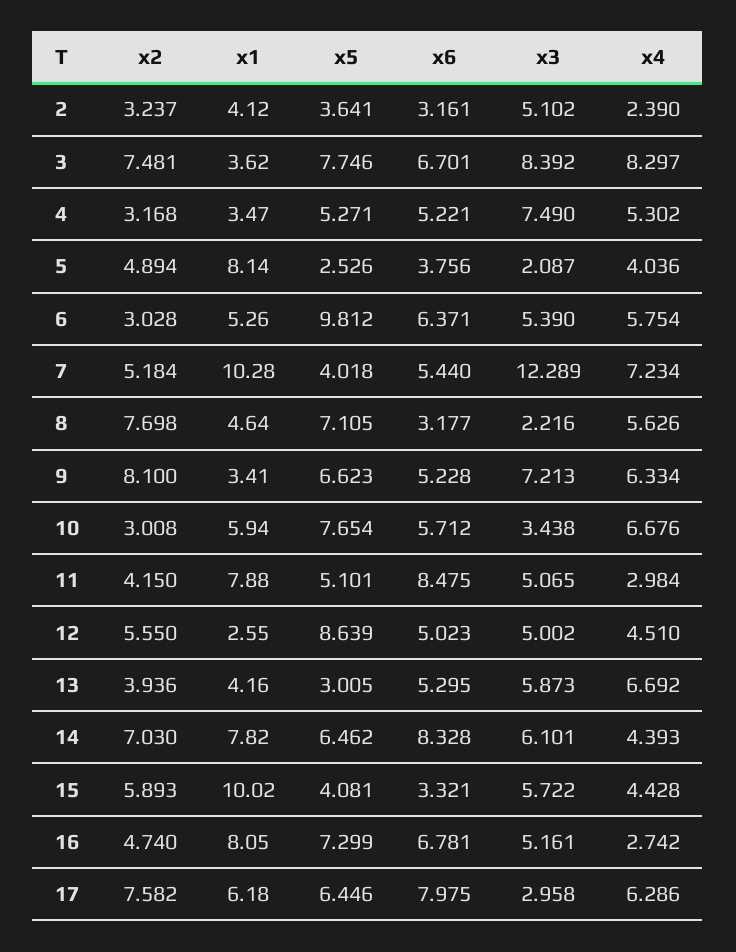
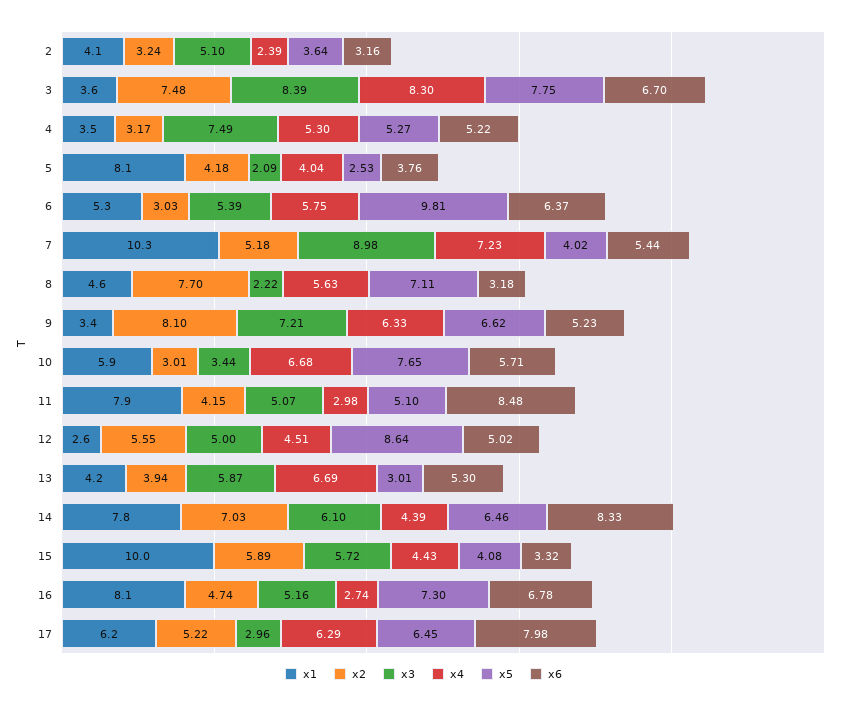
  {
    "x2": {
      "2": 3.237,
      "3": 7.481,
      "4": 3.168,
-     "5": 4.894,
+     "5": 4.18,
      "6": 3.028,
      "7": 5.184,
      "8": 7.698,
      "9": 8.1,
      "10": 3.008,
      "11": 4.15,
      "12": 5.55,
      "13": 3.936,
      "14": 7.03,
      "15": 5.893,
      "16": 4.74,
-     "17": 7.582
+     "17": 5.22
    },
    "x1": {
      "2": 4.12,
      "3": 3.62,
      "4": 3.47,
      "5": 8.14,
      "6": 5.26,
      "7": 10.28,
      "8": 4.64,
      "9": 3.41,
      "10": 5.94,
      "11": 7.88,
      "12": 2.55,
      "13": 4.16,
      "14": 7.82,
      "15": 10.02,
      "16": 8.05,
      "17": 6.18
    },
    "x5": {
      "2": 3.641,
      "3": 7.746,
      "4": 5.271,
      "5": 2.526,
      "6": 9.812,
      "7": 4.018,
      "8": 7.105,
      "9": 6.623,
      "10": 7.654,
      "11": 5.101,
      "12": 8.639,
      "13": 3.005,
      "14": 6.462,
      "15": 4.081,
      "16": 7.299,
      "17": 6.446
    },
    "x6": {
      "2": 3.161,
      "3": 6.701,
      "4": 5.221,
      "5": 3.756,
      "6": 6.371,
      "7": 5.44,
      "8": 3.177,
      "9": 5.228,
      "10": 5.712,
      "11": 8.475,
      "12": 5.023,
      "13": 5.295,
      "14": 8.328,
      "15": 3.321,
      "16": 6.781,
      "17": 7.975
    },
    "x3": {
      "2": 5.102,
      "3": 8.392,
      "4": 7.49,
      "5": 2.087,
      "6": 5.39,
-     "7": 12.289,
+     "7": 8.98,
      "8": 2.216,
      "9": 7.213,
      "10": 3.438,
      "11": 5.065,
      "12": 5.002,
      "13": 5.873,
      "14": 6.101,
      "15": 5.722,
      "16": 5.161,
      "17": 2.958
    },
    "x4": {
      "2": 2.39,
      "3": 8.297,
      "4": 5.302,
      "5": 4.036,
      "6": 5.754,
      "7": 7.234,
      "8": 5.626,
      "9": 6.334,
      "10": 6.676,
      "11": 2.984,
      "12": 4.51,
      "13": 6.692,
      "14": 4.393,
      "15": 4.428,
      "16": 2.742,
      "17": 6.286
    }
  }

